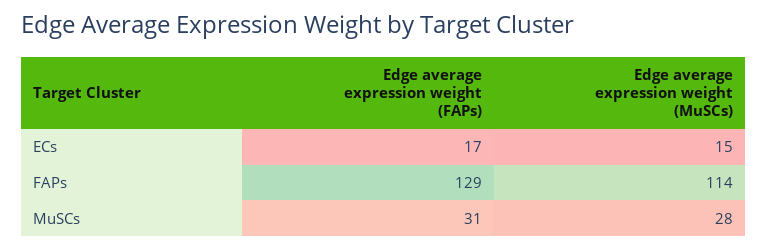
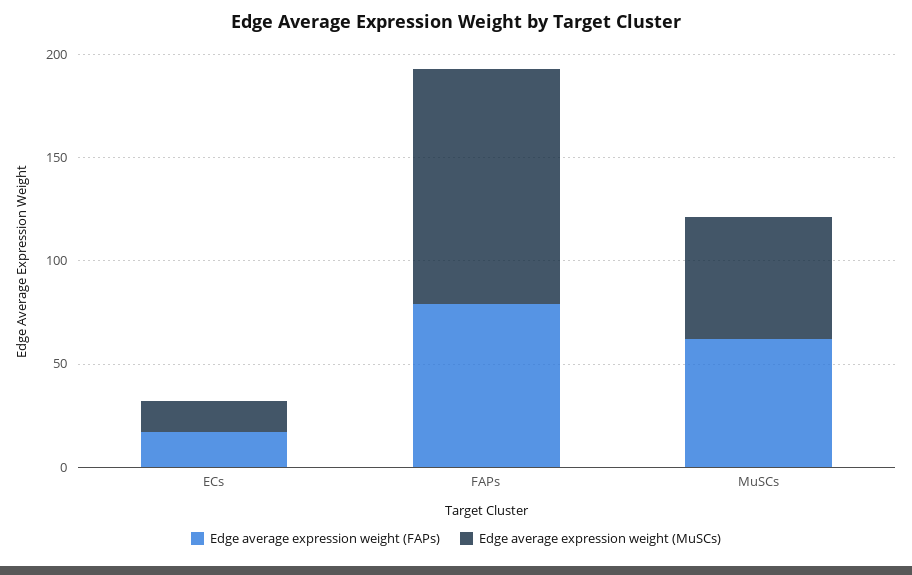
  {
    "Edge average expression weight (FAPs)": {
      "ECs": 17,
-     "FAPs": 129,
+     "FAPs": 80,
-     "MuSCs": 31
+     "MuSCs": 60
    },
    "Edge average expression weight (MuSCs)": {
      "ECs": 15,
      "FAPs": 114,
-     "MuSCs": 28
+     "MuSCs": 60
    }
  }

